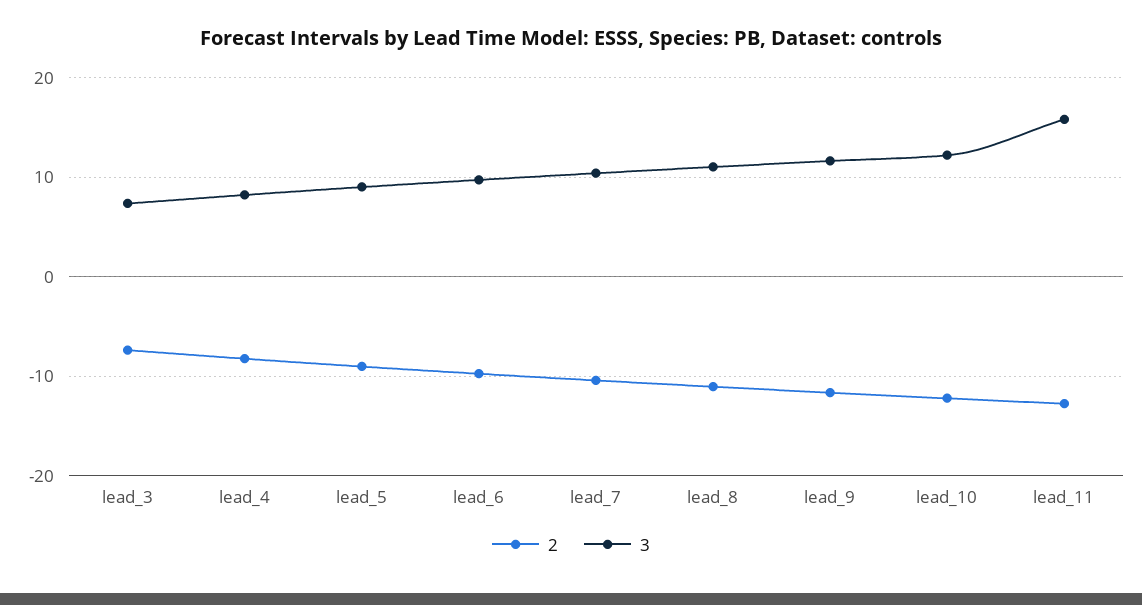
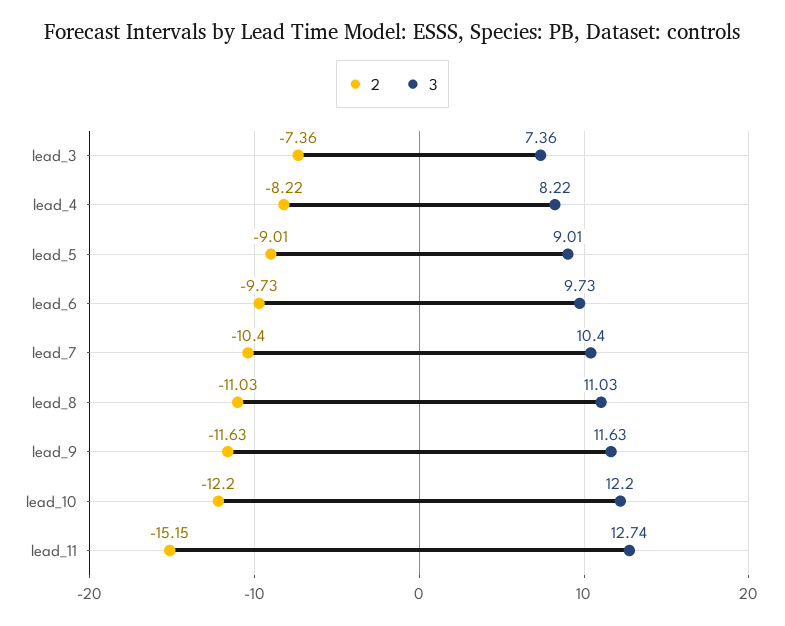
  {
    "2": {
      "lead_3": -7.36,
      "lead_4": -8.22,
      "lead_5": -9.01,
      "lead_6": -9.73,
      "lead_7": -10.4,
      "lead_8": -11.03,
      "lead_9": -11.63,
      "lead_10": -12.2,
-     "lead_11": -13
+     "lead_11": -15.15
    },
    "3": {
      "lead_3": 7.36,
      "lead_4": 8.22,
      "lead_5": 9.01,
      "lead_6": 9.73,
      "lead_7": 10.4,
      "lead_8": 11.03,
      "lead_9": 11.63,
      "lead_10": 12.2,
-     "lead_11": 16
+     "lead_11": 12.74
    }
  }

